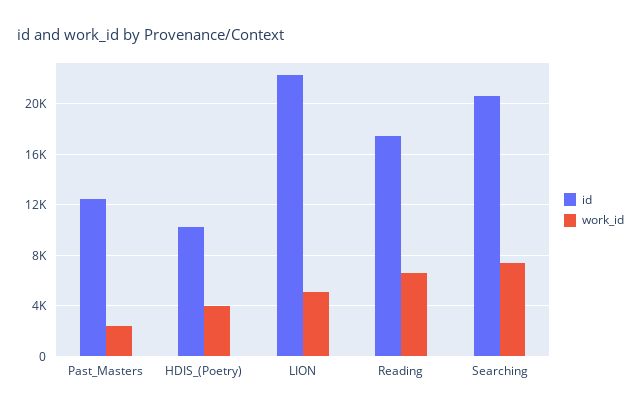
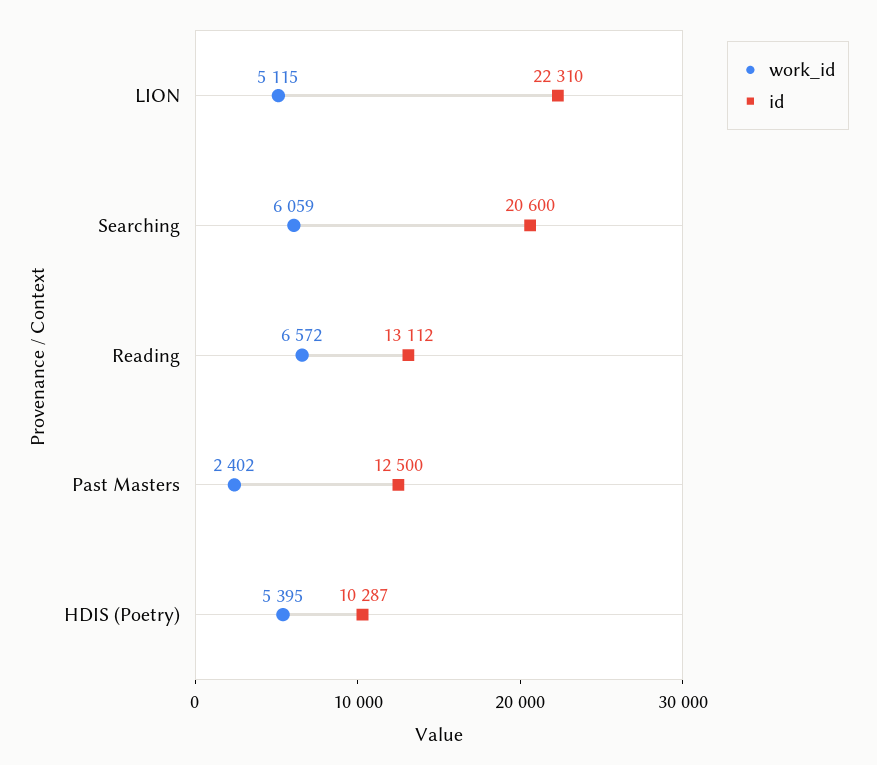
  {
    "id": {
      "Past_Masters": 12500,
      "HDIS_(Poetry)": 10287,
      "LION": 22310,
-     "Reading": 17500,
+     "Reading": 13112,
      "Searching": 20600
    },
    "work_id": {
      "Past_Masters": 2402,
-     "HDIS_(Poetry)": 4000,
+     "HDIS_(Poetry)": 5395,
      "LION": 5115,
      "Reading": 6572,
-     "Searching": 7500
+     "Searching": 6059
    }
  }

